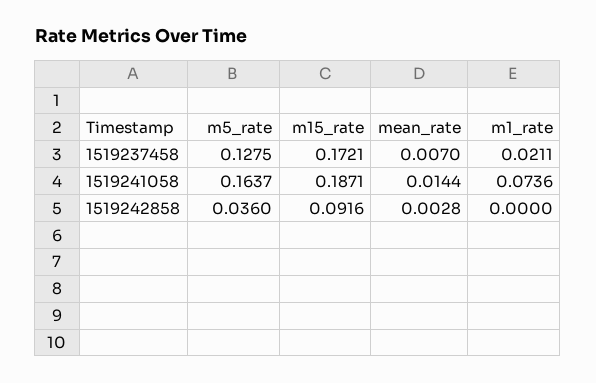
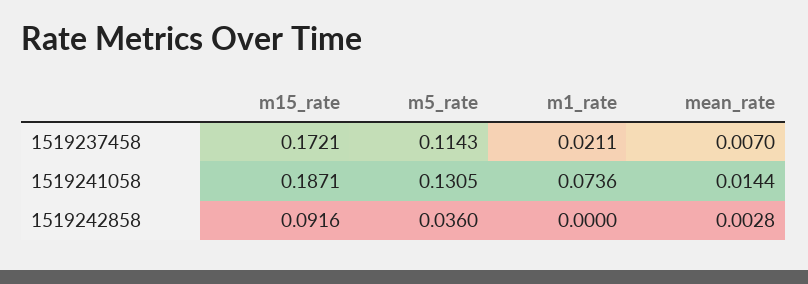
  {
    "m5_rate": {
-     "1519237458": 0.1275,
+     "1519237458": 0.1143,
-     "1519241058": 0.1637,
+     "1519241058": 0.1305,
      "1519242858": 0.036
    },
    "m15_rate": {
      "1519237458": 0.1721,
      "1519241058": 0.1871,
      "1519242858": 0.0916
    },
    "mean_rate": {
      "1519237458": 0.007,
      "1519241058": 0.0144,
      "1519242858": 0.0028
    },
    "m1_rate": {
      "1519237458": 0.0211,
      "1519241058": 0.0736,
      "1519242858": 0
    }
  }

